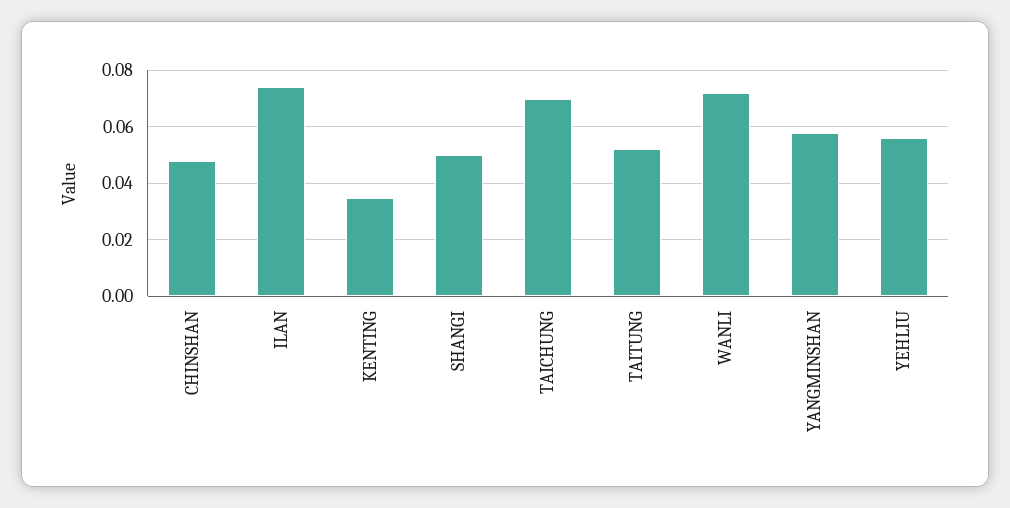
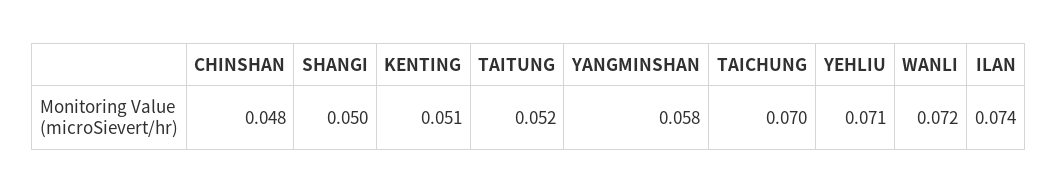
  {
    "CHINSHAN": 0.048,
    "ILAN": 0.074,
-   "KENTING": 0.035,
+   "KENTING": 0.051,
    "SHANGI": 0.05,
    "TAICHUNG": 0.07,
    "TAITUNG": 0.052,
    "WANLI": 0.072,
    "YANGMINSHAN": 0.058,
-   "YEHLIU": 0.055
+   "YEHLIU": 0.071
  }

